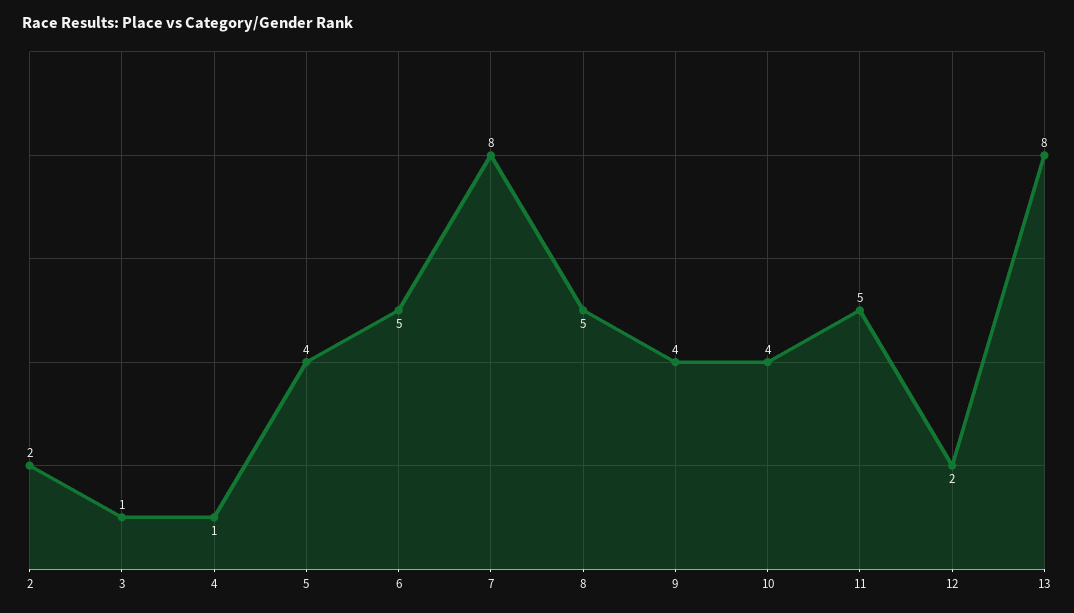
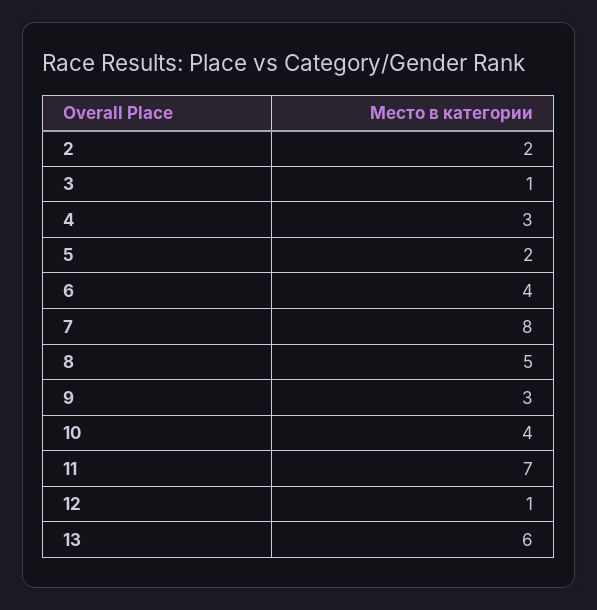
  {
    "2": 2,
    "3": 1,
-   "4": 1,
+   "4": 3,
-   "5": 4,
+   "5": 2,
-   "6": 5,
+   "6": 4,
    "7": 8,
    "8": 5,
-   "9": 4,
+   "9": 3,
    "10": 4,
-   "11": 5,
+   "11": 7,
-   "12": 2,
+   "12": 1,
-   "13": 8
+   "13": 6
  }

